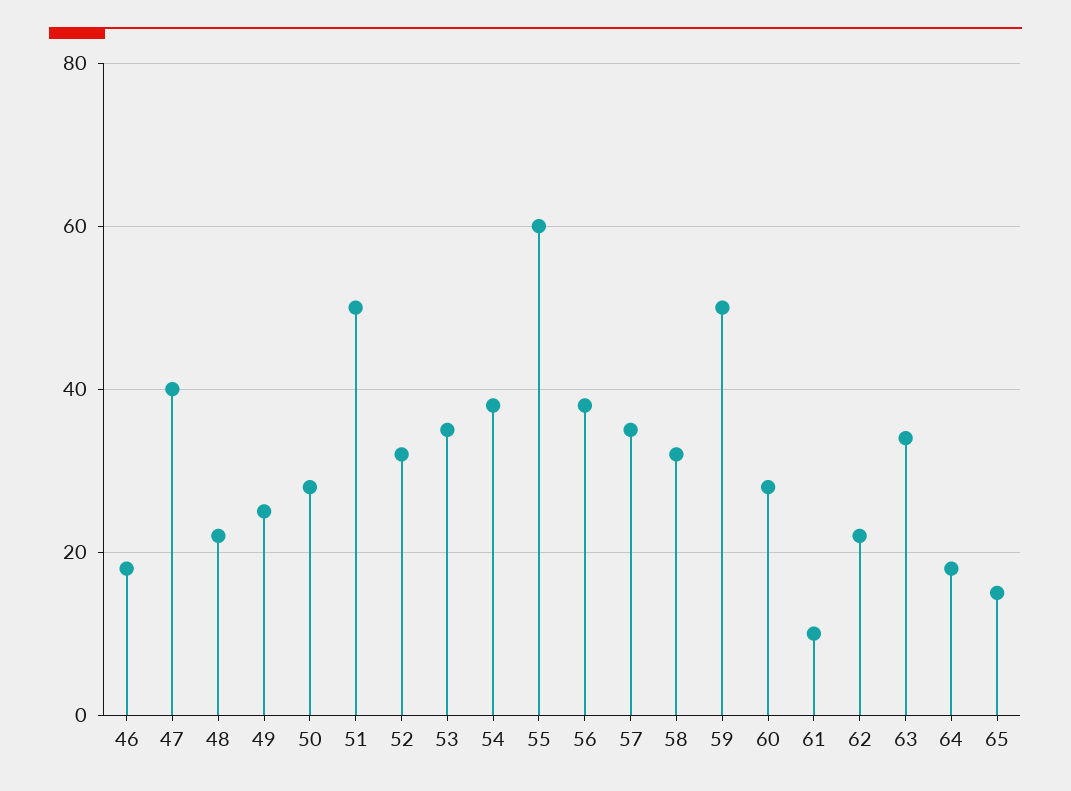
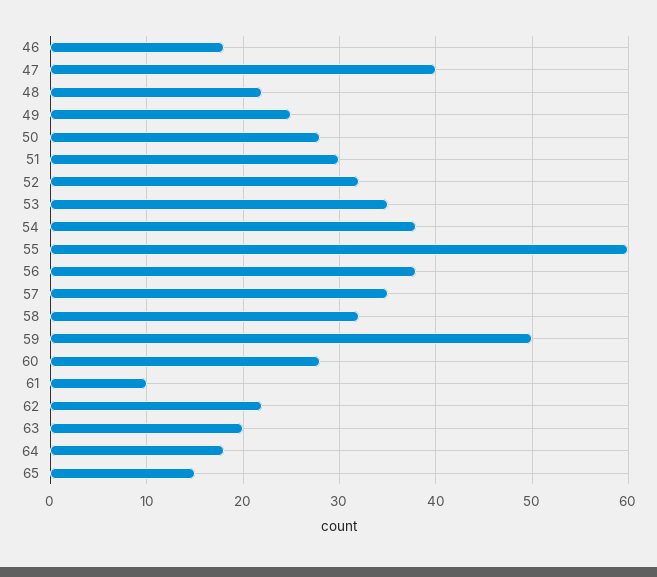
  {
    "46": 18,
    "47": 40,
    "48": 22,
    "49": 25,
    "50": 28,
-   "51": 50,
+   "51": 30,
    "52": 32,
    "53": 35,
    "54": 38,
    "55": 60,
    "56": 38,
    "57": 35,
    "58": 32,
    "59": 50,
    "60": 28,
    "61": 10,
    "62": 22,
-   "63": 35,
+   "63": 20,
    "64": 18,
    "65": 15
  }

